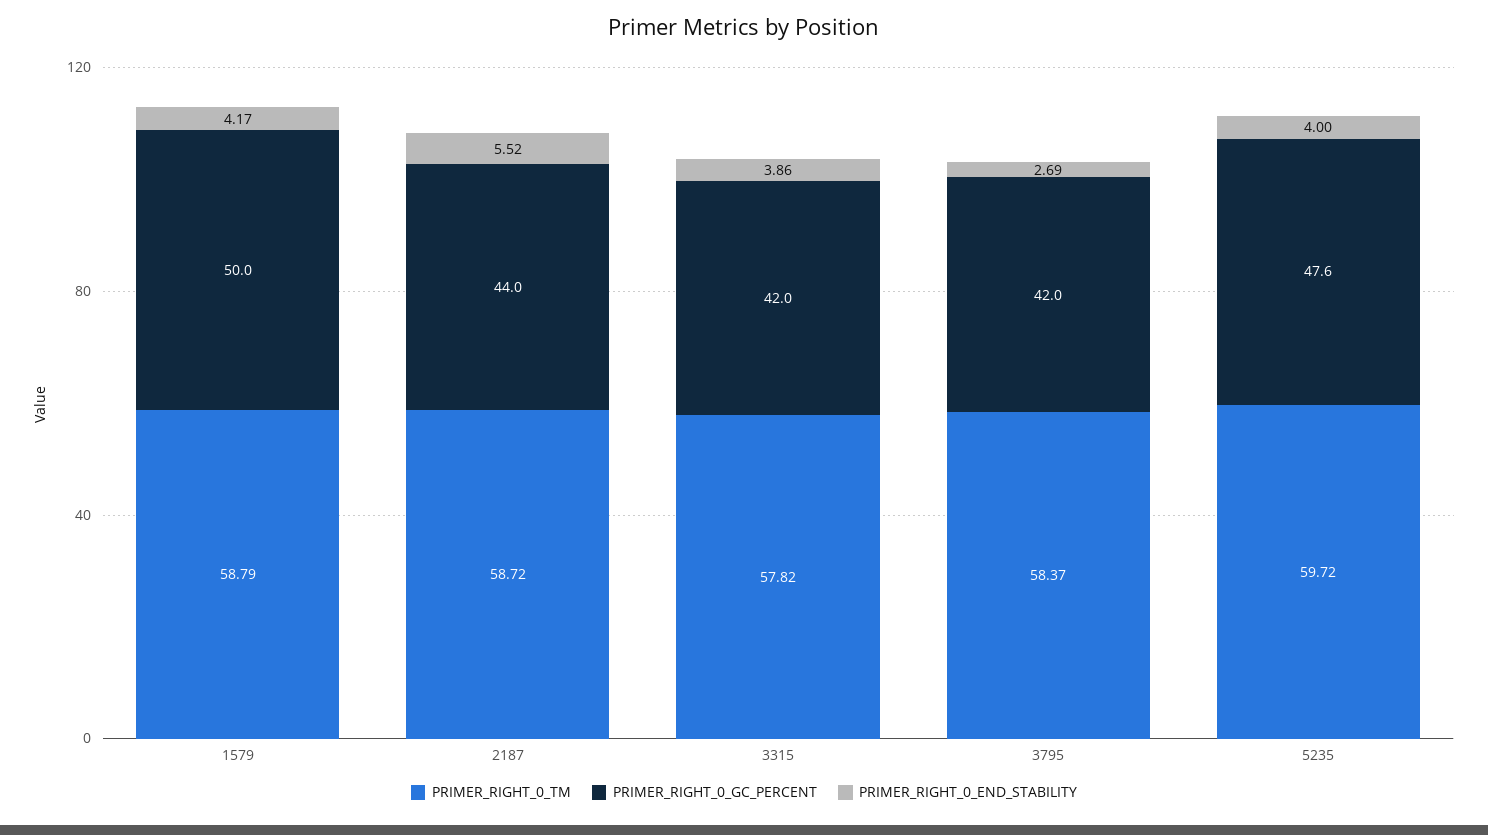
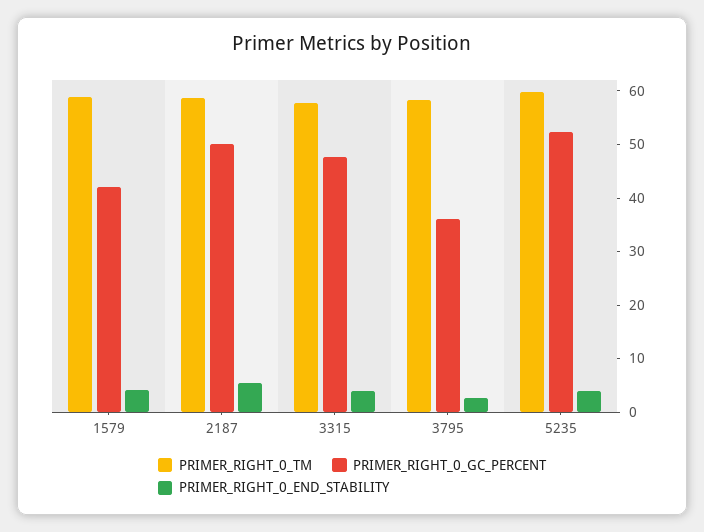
  {
    "PRIMER_RIGHT_0_TM": {
      "1579": 58.79,
      "2187": 58.72,
      "3315": 57.82,
      "3795": 58.37,
      "5235": 59.72
    },
    "PRIMER_RIGHT_0_GC_PERCENT": {
-     "1579": 50,
+     "1579": 42,
-     "2187": 44,
+     "2187": 50,
-     "3315": 42,
+     "3315": 48,
-     "3795": 42,
+     "3795": 36,
-     "5235": 47.6
+     "5235": 52
    },
    "PRIMER_RIGHT_0_END_STABILITY": {
      "1579": 4.17,
      "2187": 5.52,
      "3315": 3.86,
      "3795": 2.69,
      "5235": 4
    }
  }

